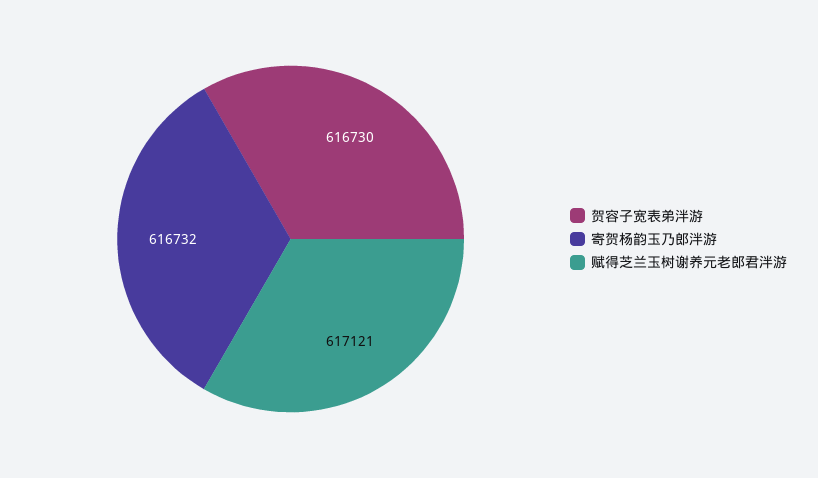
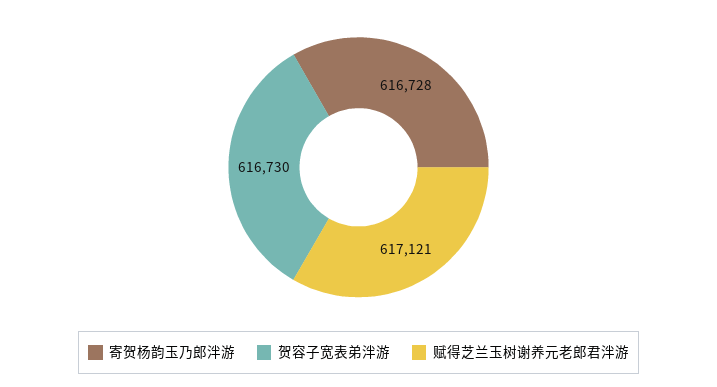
  {
    "贺容子宽表弟泮游": 616730,
-   "寄贺杨韵玉乃郎泮游": 616732,
+   "寄贺杨韵玉乃郎泮游": 616728,
    "赋得芝兰玉树谢养元老郎君泮游": 617121
  }

